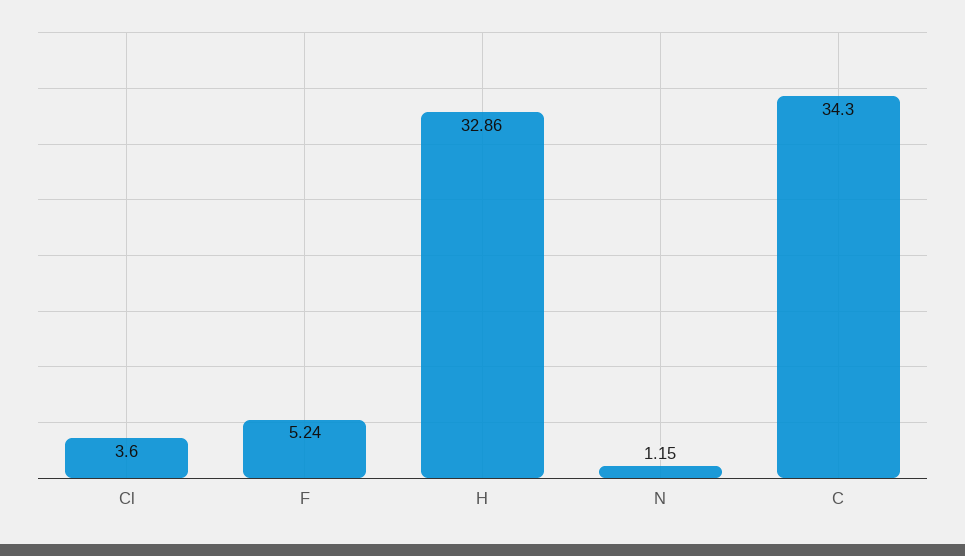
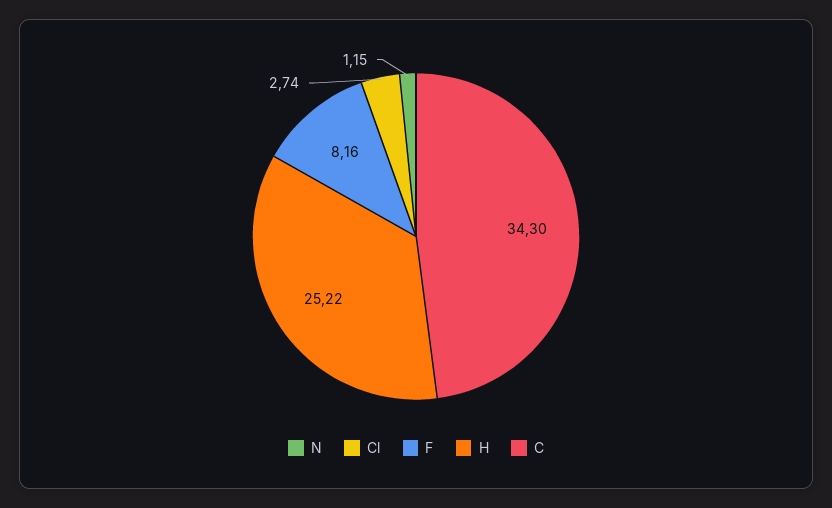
  {
-   "Cl": 3.6,
+   "Cl": 2.74,
-   "F": 5.24,
+   "F": 8.16,
-   "H": 32.86,
+   "H": 25.22,
    "N": 1.15,
    "C": 34.3
  }

